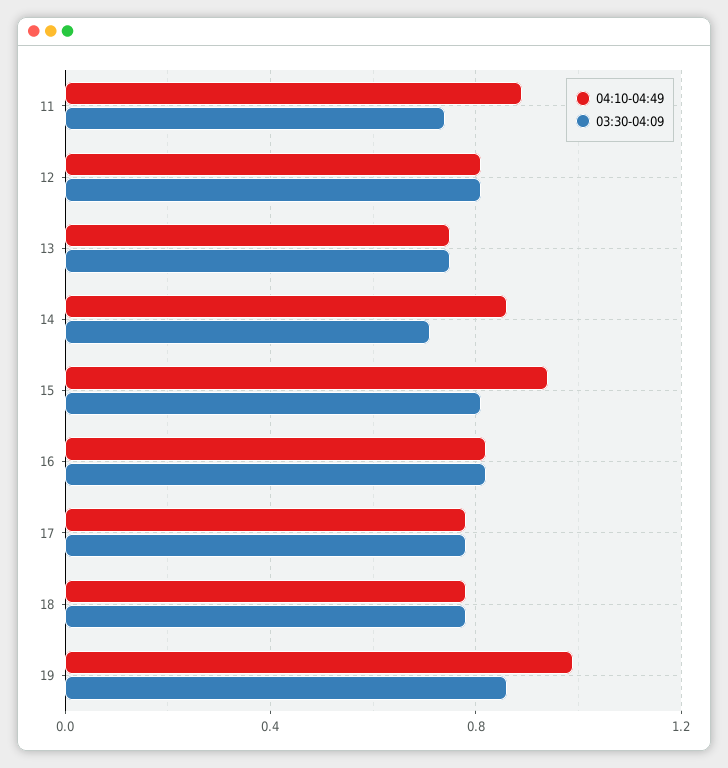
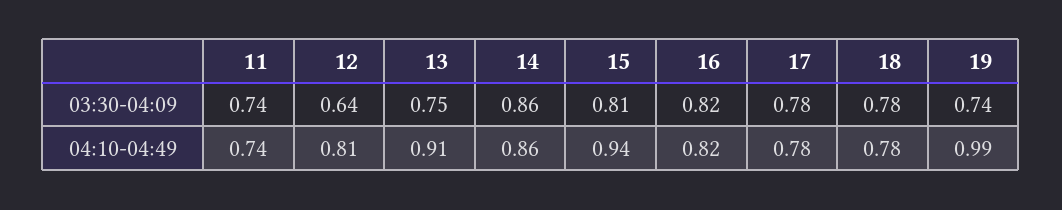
  {
    "04:10-04:49": {
-     "11": 0.9,
+     "11": 0.74,
      "12": 0.81,
-     "13": 0.75,
+     "13": 0.91,
      "14": 0.86,
      "15": 0.94,
      "16": 0.82,
      "17": 0.78,
      "18": 0.78,
      "19": 0.99
    },
    "03:30-04:09": {
      "11": 0.74,
-     "12": 0.8,
+     "12": 0.64,
      "13": 0.75,
-     "14": 0.7,
+     "14": 0.86,
      "15": 0.81,
      "16": 0.82,
      "17": 0.78,
      "18": 0.78,
-     "19": 0.85
+     "19": 0.74
    }
  }

